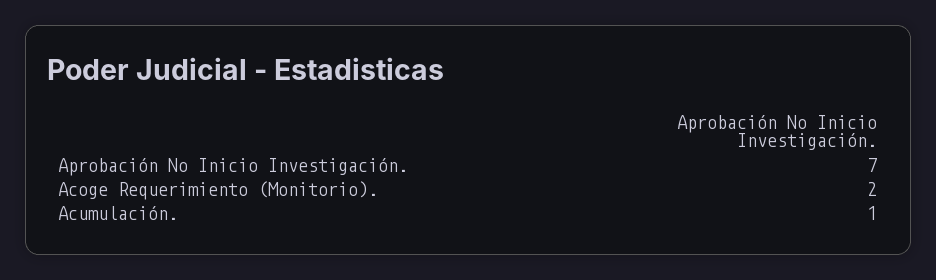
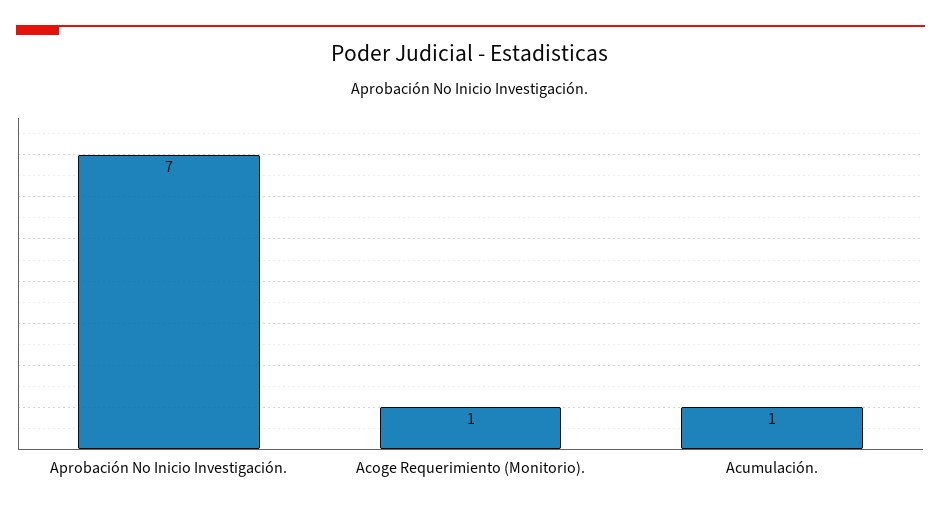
  {
    "Aprobación No Inicio Investigación.": 7,
-   "Acoge Requerimiento (Monitorio).": 2,
+   "Acoge Requerimiento (Monitorio).": 1,
    "Acumulación.": 1
  }

